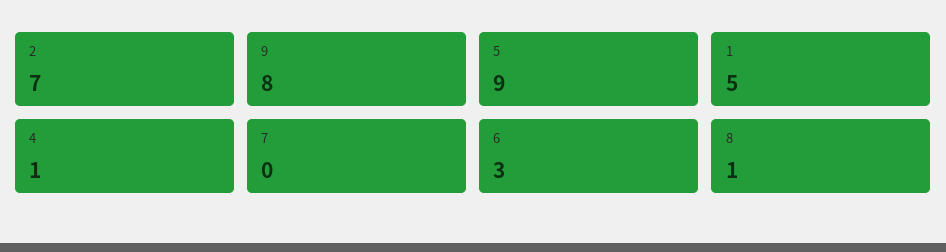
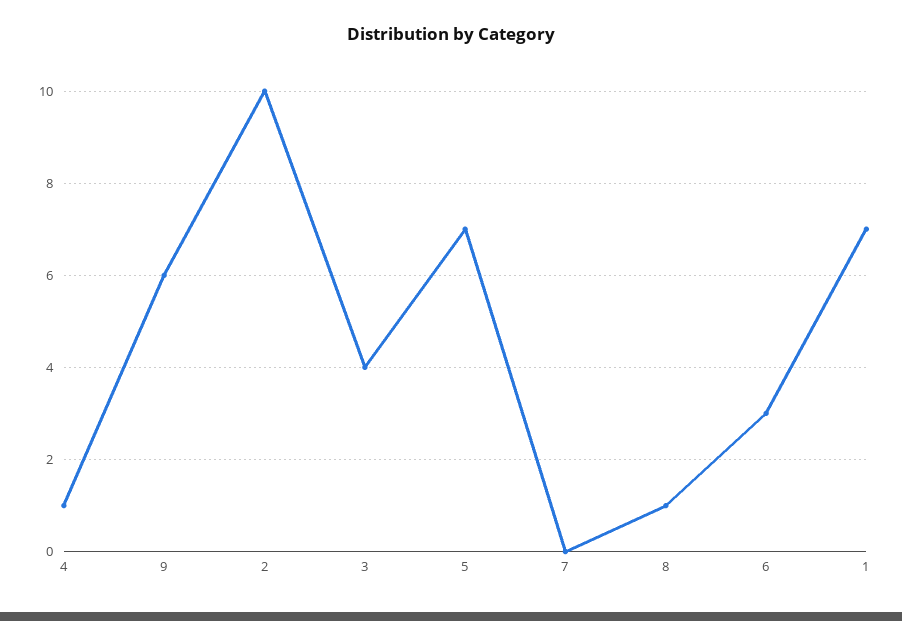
  {
-   "2": 7,
+   "2": 10,
-   "9": 8,
+   "9": 6,
-   "5": 9,
+   "5": 7,
-   "1": 5,
+   "1": 7,
    "4": 1,
    "7": 0,
    "6": 3,
-   "8": 1
+   "8": 1,
+   "3": 4
  }

